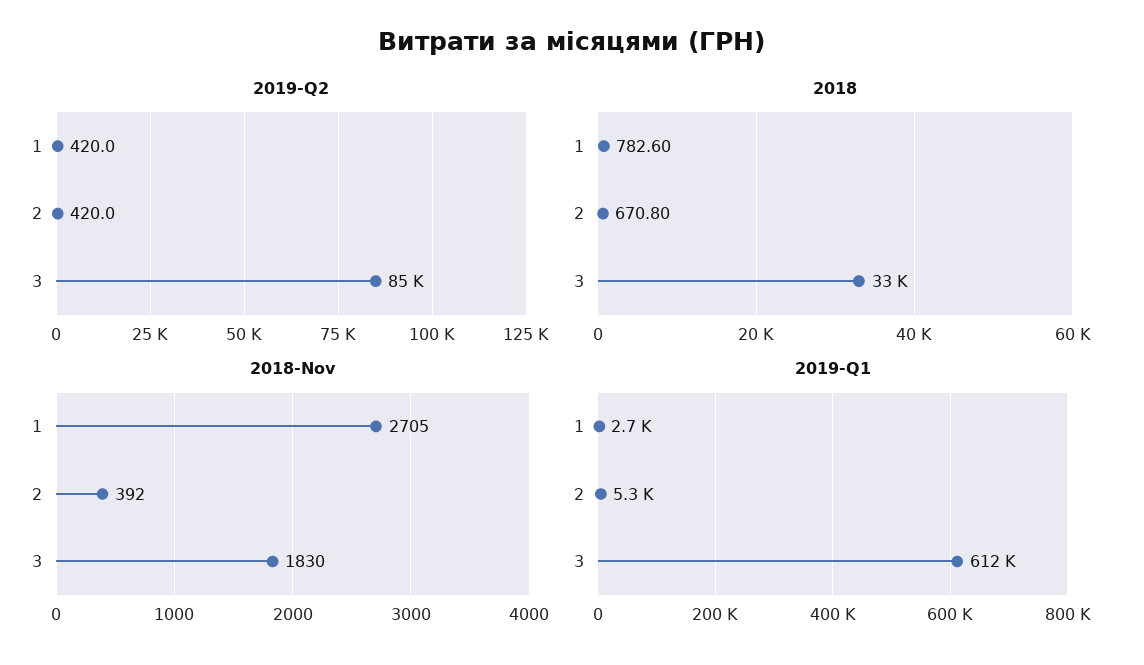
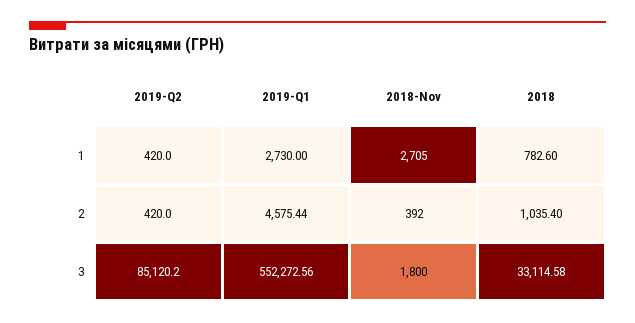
  {
    "2019-Q2": {
      "1": 420,
      "2": 420,
      "3": 85120.2
    },
    "2018": {
      "1": 782.6,
-     "2": 670.8,
+     "2": 1035.4,
      "3": 33114.58
    },
    "2018-Nov": {
      "1": 2705,
      "2": 392,
-     "3": 1830
+     "3": 1800
    },
    "2019-Q1": {
      "1": 2730,
-     "2": 5300,
+     "2": 4575.44,
-     "3": 612000
+     "3": 552272.56
    }
  }

